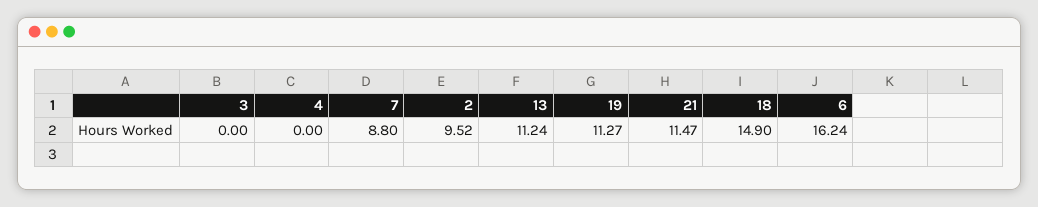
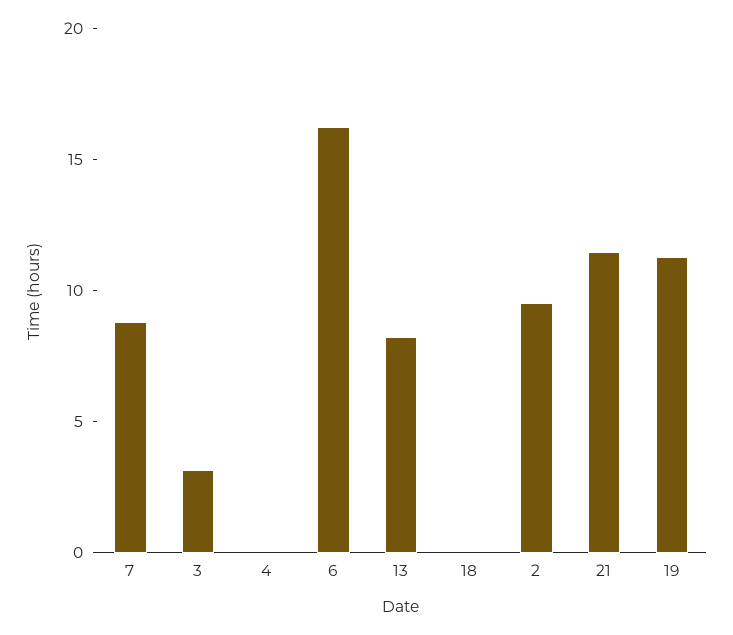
  {
-   "3": 0,
+   "3": 3,
    "4": 0,
    "7": 8.8,
    "2": 9.52,
-   "13": 11.24,
+   "13": 8,
    "19": 11.27,
    "21": 11.47,
-   "18": 14.9,
+   "18": 0,
    "6": 16.24
  }

